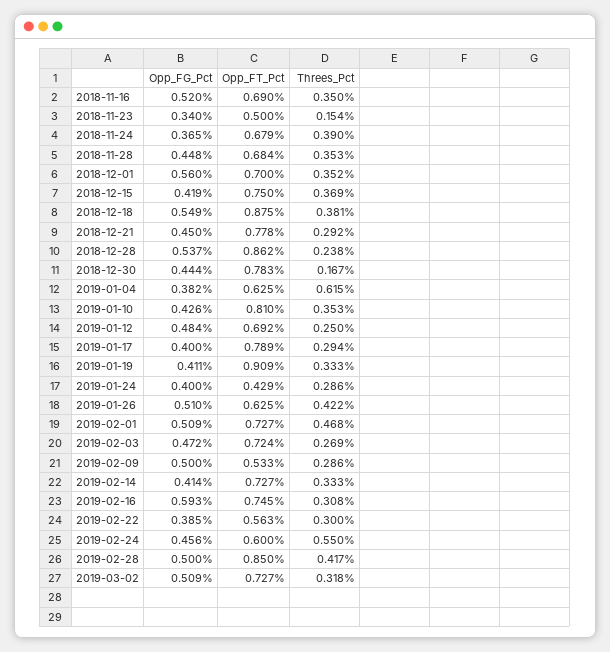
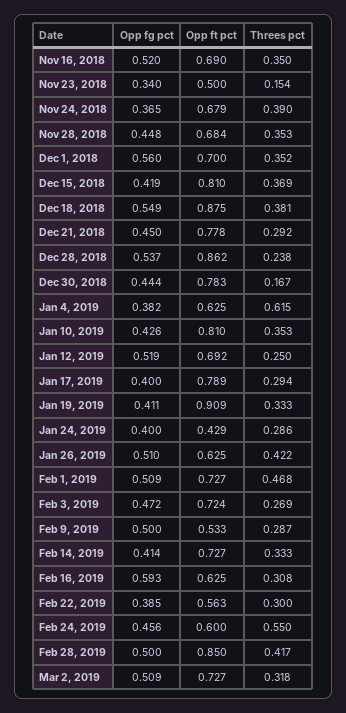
  {
    "Opp_FG_Pct": {
      "2018-11-16": 0.52,
      "2018-11-23": 0.34,
      "2018-11-24": 0.365,
      "2018-11-28": 0.448,
      "2018-12-01": 0.56,
      "2018-12-15": 0.419,
      "2018-12-18": 0.549,
      "2018-12-21": 0.45,
      "2018-12-28": 0.537,
      "2018-12-30": 0.444,
      "2019-01-04": 0.382,
      "2019-01-10": 0.426,
-     "2019-01-12": 0.484,
+     "2019-01-12": 0.519,
      "2019-01-17": 0.4,
      "2019-01-19": 0.411,
      "2019-01-24": 0.4,
      "2019-01-26": 0.51,
      "2019-02-01": 0.509,
      "2019-02-03": 0.472,
      "2019-02-09": 0.5,
      "2019-02-14": 0.414,
      "2019-02-16": 0.593,
      "2019-02-22": 0.385,
      "2019-02-24": 0.456,
      "2019-02-28": 0.5,
      "2019-03-02": 0.509
    },
    "Opp_FT_Pct": {
      "2018-11-16": 0.69,
      "2018-11-23": 0.5,
      "2018-11-24": 0.679,
      "2018-11-28": 0.684,
      "2018-12-01": 0.7,
-     "2018-12-15": 0.75,
+     "2018-12-15": 0.81,
      "2018-12-18": 0.875,
      "2018-12-21": 0.778,
      "2018-12-28": 0.862,
      "2018-12-30": 0.783,
      "2019-01-04": 0.625,
      "2019-01-10": 0.81,
      "2019-01-12": 0.692,
      "2019-01-17": 0.789,
      "2019-01-19": 0.909,
      "2019-01-24": 0.429,
      "2019-01-26": 0.625,
      "2019-02-01": 0.727,
      "2019-02-03": 0.724,
      "2019-02-09": 0.533,
      "2019-02-14": 0.727,
-     "2019-02-16": 0.745,
+     "2019-02-16": 0.625,
      "2019-02-22": 0.563,
      "2019-02-24": 0.6,
      "2019-02-28": 0.85,
      "2019-03-02": 0.727
    },
    "Threes_Pct": {
      "2018-11-16": 0.35,
      "2018-11-23": 0.154,
      "2018-11-24": 0.39,
      "2018-11-28": 0.353,
      "2018-12-01": 0.352,
      "2018-12-15": 0.369,
      "2018-12-18": 0.381,
      "2018-12-21": 0.292,
      "2018-12-28": 0.238,
      "2018-12-30": 0.167,
      "2019-01-04": 0.615,
      "2019-01-10": 0.353,
      "2019-01-12": 0.25,
      "2019-01-17": 0.294,
      "2019-01-19": 0.333,
      "2019-01-24": 0.286,
      "2019-01-26": 0.422,
      "2019-02-01": 0.468,
      "2019-02-03": 0.269,
-     "2019-02-09": 0.286,
+     "2019-02-09": 0.287,
      "2019-02-14": 0.333,
      "2019-02-16": 0.308,
      "2019-02-22": 0.3,
      "2019-02-24": 0.55,
      "2019-02-28": 0.417,
      "2019-03-02": 0.318
    }
  }

